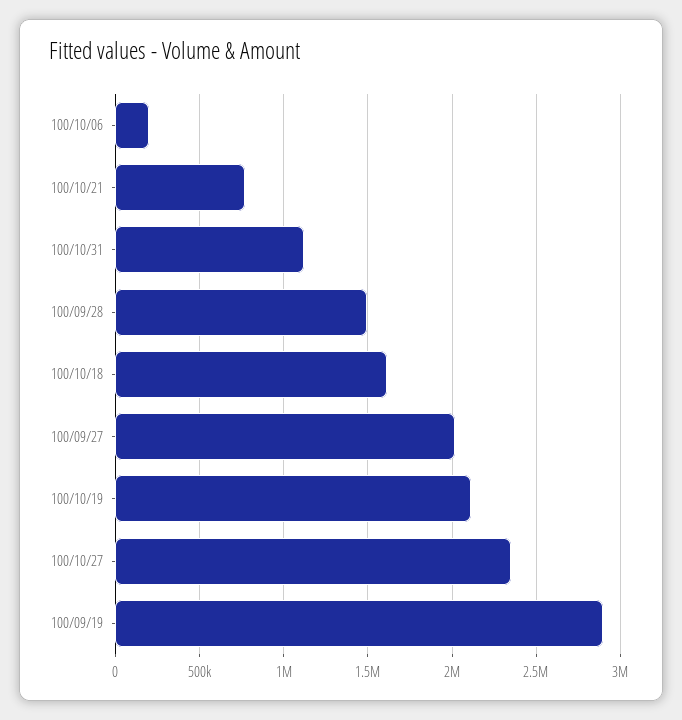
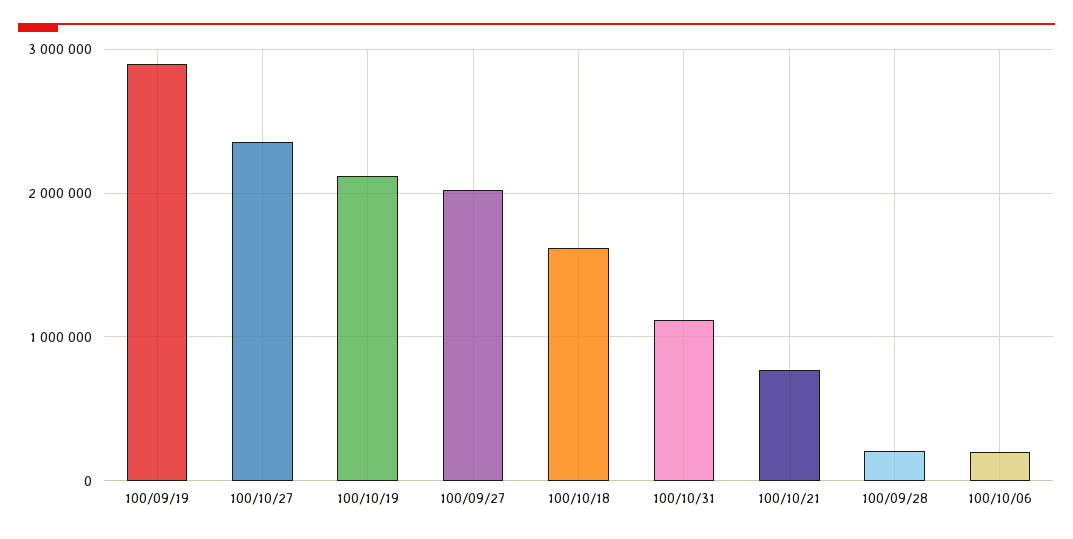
  {
    "100/10/06": 200000,
    "100/10/21": 750000,
    "100/10/31": 1100000,
-   "100/09/28": 1500000,
+   "100/09/28": 200000,
    "100/10/18": 1600000,
    "100/09/27": 2000000,
    "100/10/19": 2100000,
    "100/10/27": 2350000,
    "100/09/19": 2900000
  }

